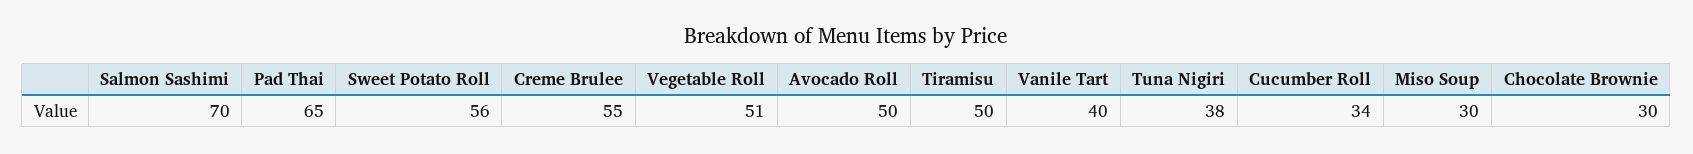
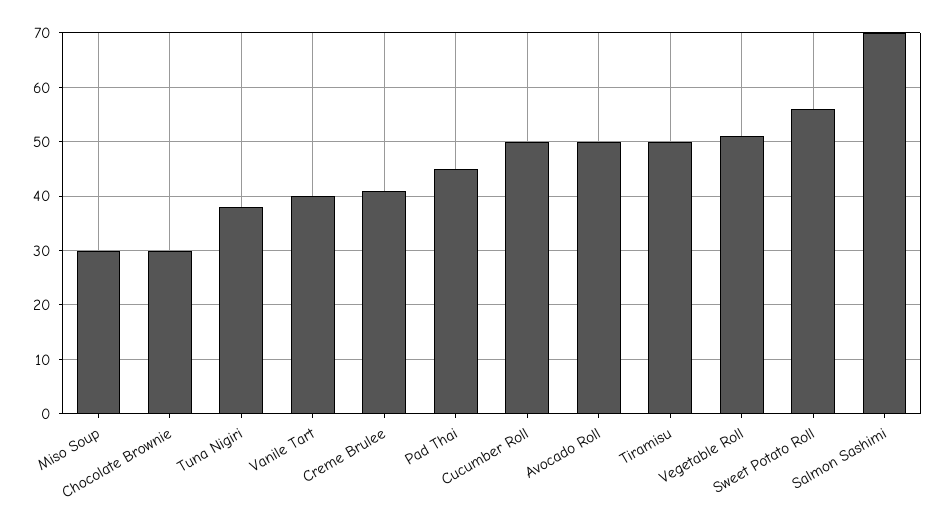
  {
    "Salmon Sashimi": 70,
-   "Pad Thai": 65,
+   "Pad Thai": 45,
    "Sweet Potato Roll": 56,
-   "Creme Brulee": 55,
+   "Creme Brulee": 40,
    "Vegetable Roll": 51,
    "Avocado Roll": 50,
    "Tiramisu": 50,
    "Vanile Tart": 40,
    "Tuna Nigiri": 38,
-   "Cucumber Roll": 34,
+   "Cucumber Roll": 50,
    "Miso Soup": 30,
    "Chocolate Brownie": 30
  }

